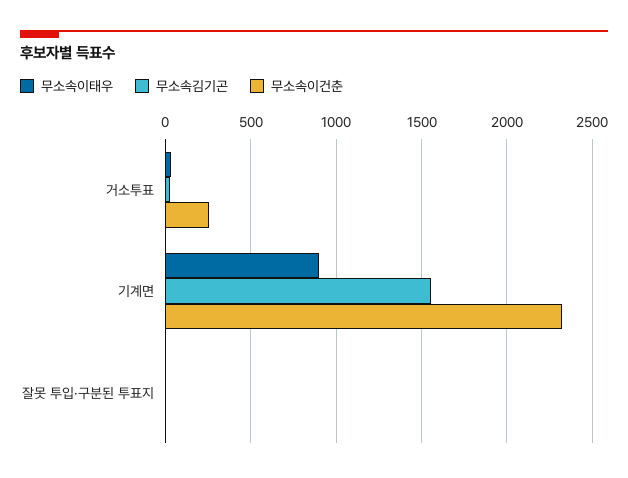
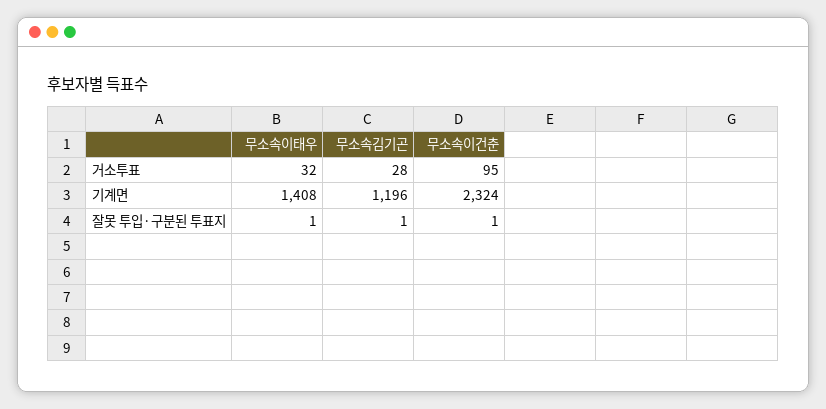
  {
    "무소속이태우": {
      "거소투표": 32,
-     "기계면": 900,
+     "기계면": 1408,
      "잘못 투입·구분된 투표지": 1
    },
    "무소속김기곤": {
      "거소투표": 28,
-     "기계면": 1550,
+     "기계면": 1196,
      "잘못 투입·구분된 투표지": 1
    },
    "무소속이건춘": {
-     "거소투표": 250,
+     "거소투표": 95,
      "기계면": 2324,
      "잘못 투입·구분된 투표지": 1
    }
  }

